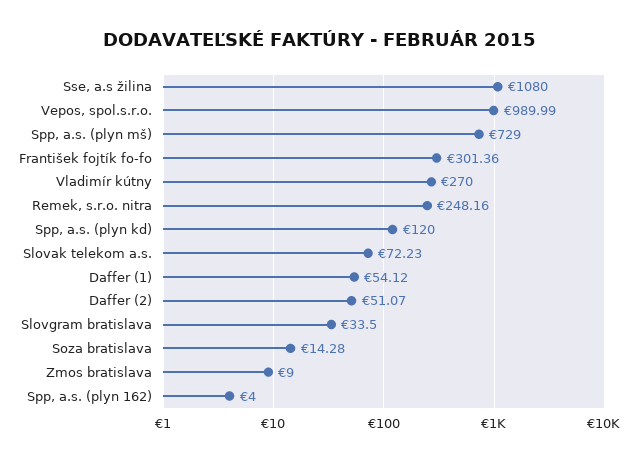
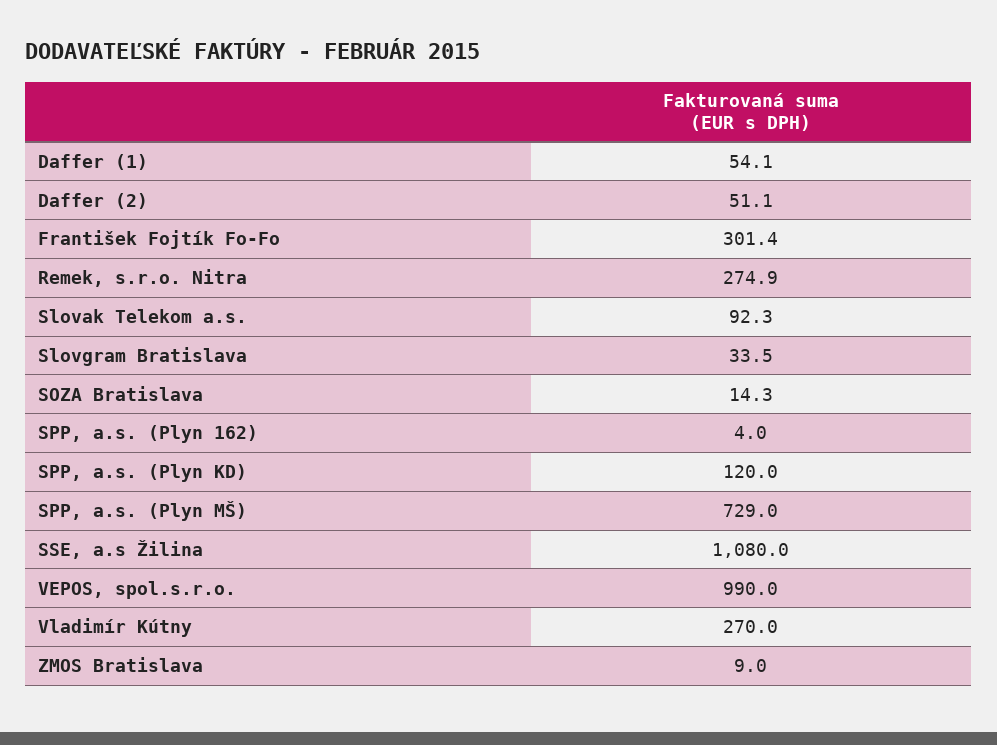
  {
    "Sse, a.s žilina": 1080,
    "Vepos, spol.s.r.o.": 989.99,
    "Spp, a.s. (plyn mš)": 729,
    "František fojtík fo-fo": 301.36,
    "Vladimír kútny": 270,
-   "Remek, s.r.o. nitra": 248.16,
+   "Remek, s.r.o. nitra": 274.9,
    "Spp, a.s. (plyn kd)": 120,
-   "Slovak telekom a.s.": 72.23,
+   "Slovak telekom a.s.": 92.3,
    "Daffer (1)": 54.12,
    "Daffer (2)": 51.07,
    "Slovgram bratislava": 33.5,
    "Soza bratislava": 14.28,
    "Zmos bratislava": 9,
    "Spp, a.s. (plyn 162)": 4
  }

